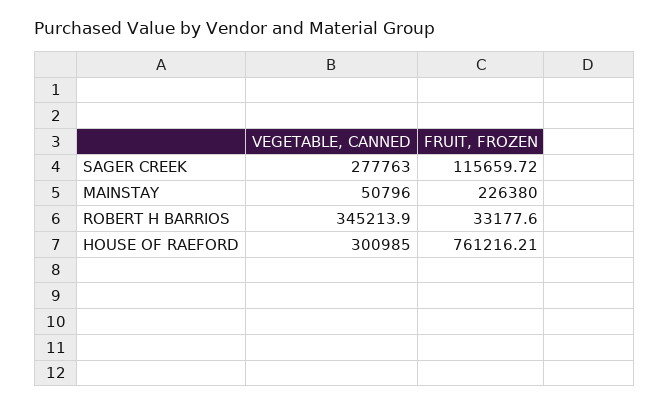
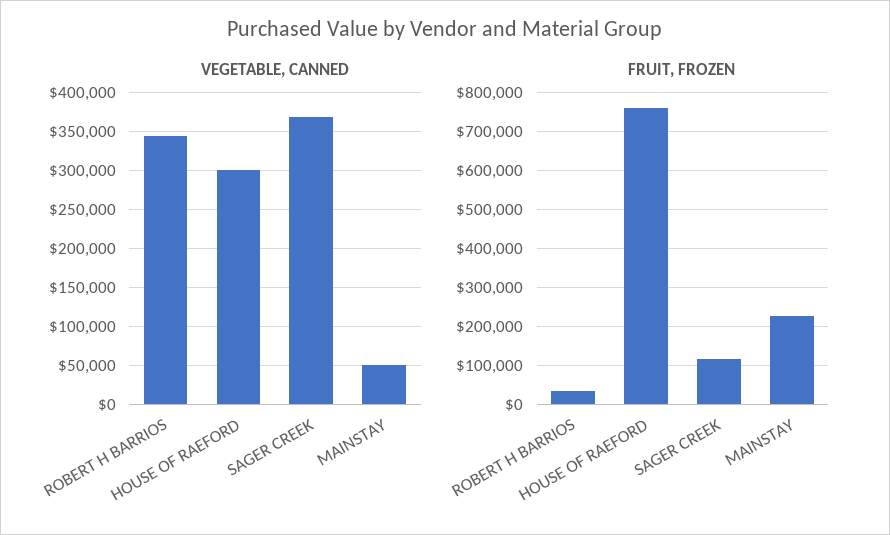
  {
    "VEGETABLE, CANNED": {
-     "SAGER CREEK": 277763,
+     "SAGER CREEK": 370000,
      "MAINSTAY": 50796,
      "ROBERT H BARRIOS": 345213.9,
      "HOUSE OF RAEFORD": 300985
    },
    "FRUIT, FROZEN": {
      "SAGER CREEK": 115659.72,
      "MAINSTAY": 226380,
      "ROBERT H BARRIOS": 33177.6,
      "HOUSE OF RAEFORD": 761216.21
    }
  }

